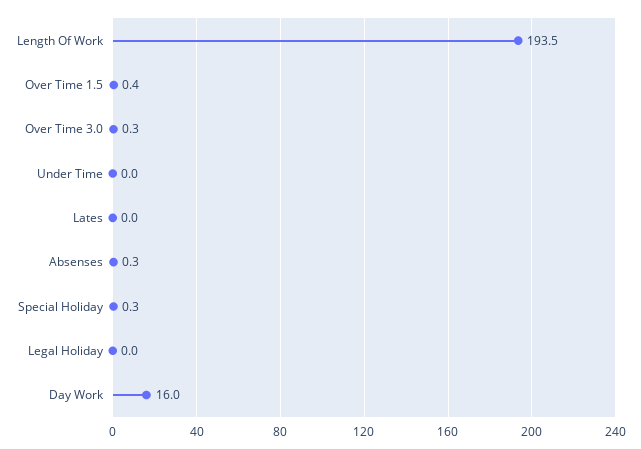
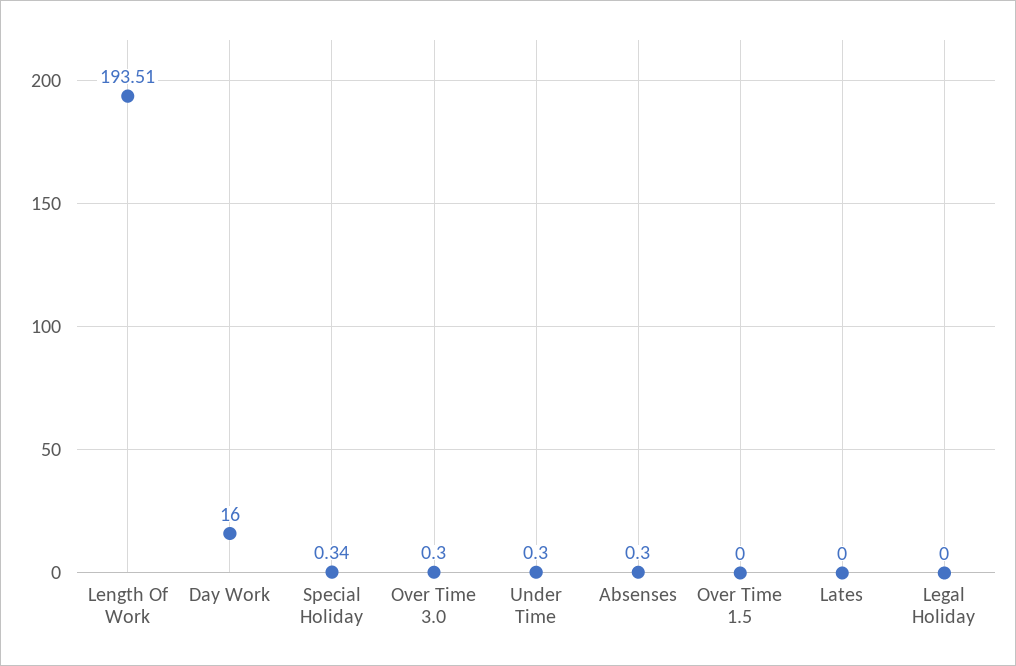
  {
    "Length Of Work": 193.51,
-   "Over Time 1.5": 0.4,
+   "Over Time 1.5": 0,
    "Over Time 3.0": 0.3,
-   "Under Time": 0,
+   "Under Time": 0.3,
    "Lates": 0,
    "Absenses": 0.3,
    "Special Holiday": 0.34,
    "Legal Holiday": 0,
    "Day Work": 16
  }

